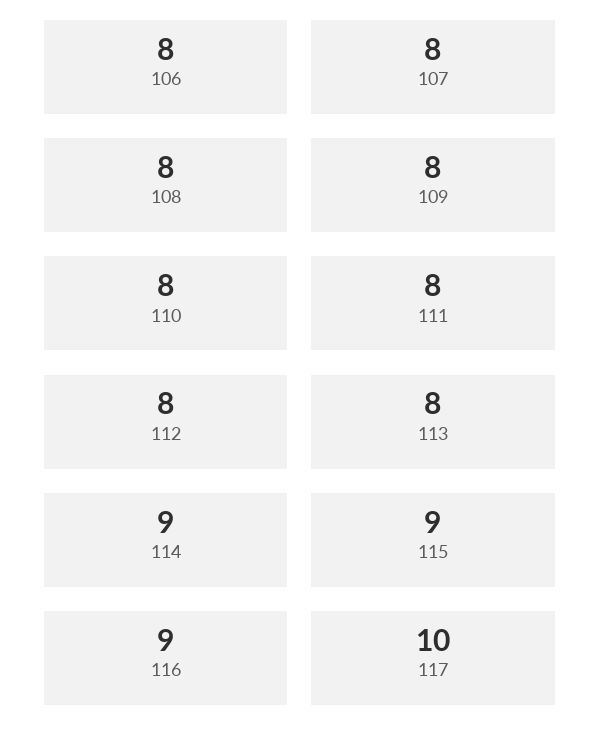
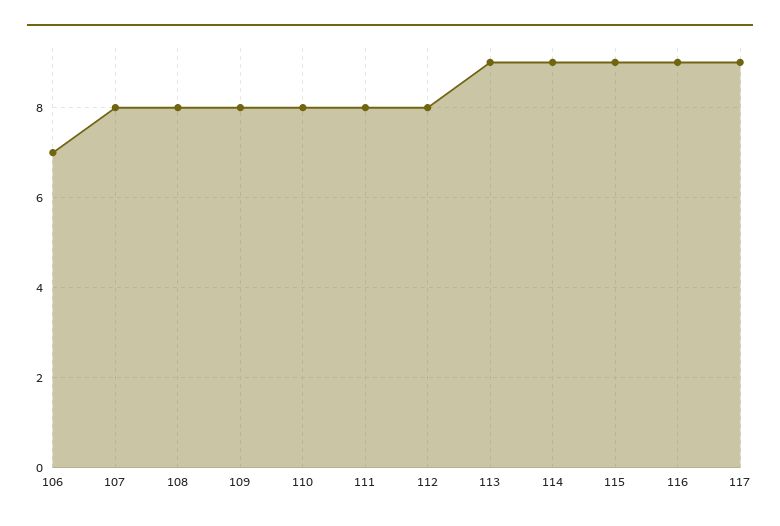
  {
-   "106": 8,
+   "106": 7,
    "107": 8,
    "108": 8,
    "109": 8,
    "110": 8,
    "111": 8,
    "112": 8,
-   "113": 8,
+   "113": 9,
    "114": 9,
    "115": 9,
    "116": 9,
-   "117": 10
+   "117": 9
  }

